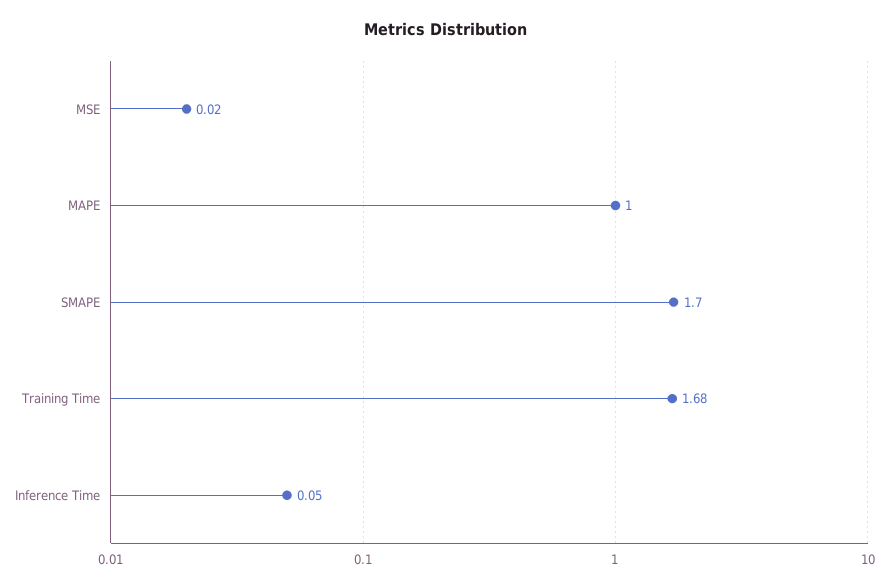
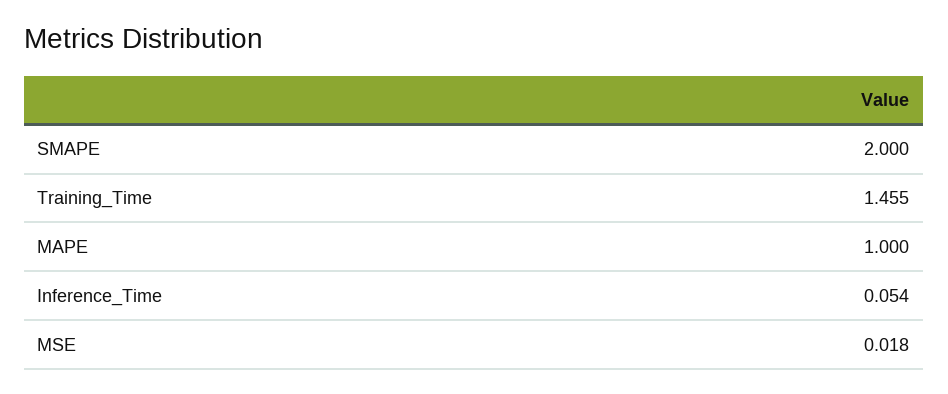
  {
    "MSE": 0.018,
    "MAPE": 1,
-   "SMAPE": 1.7,
+   "SMAPE": 2,
-   "Training Time": 1.68,
+   "Training Time": 1.455,
    "Inference Time": 0.054
  }

